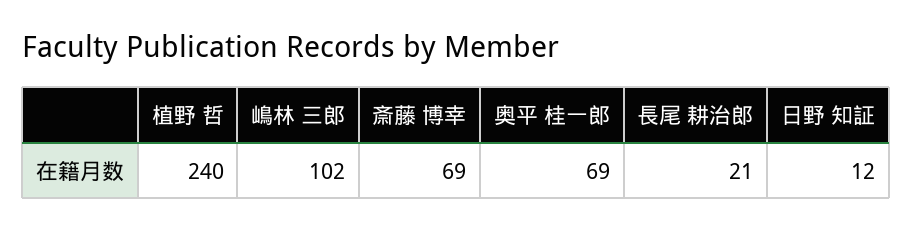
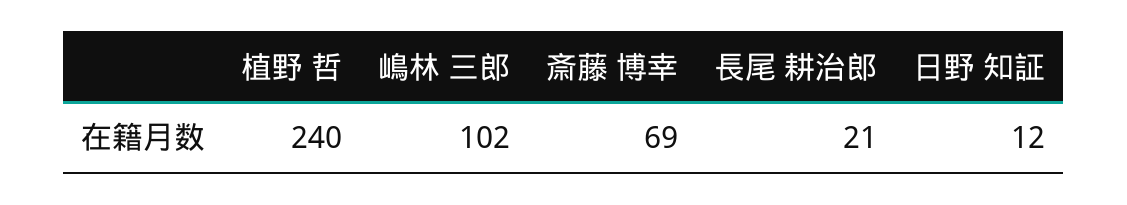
  {
    "植野 哲": 240,
    "嶋林 三郎": 102,
    "斎藤 博幸": 69,
-   "奥平 桂一郎": 69,
    "長尾 耕治郎": 21,
    "日野 知証": 12
  }

